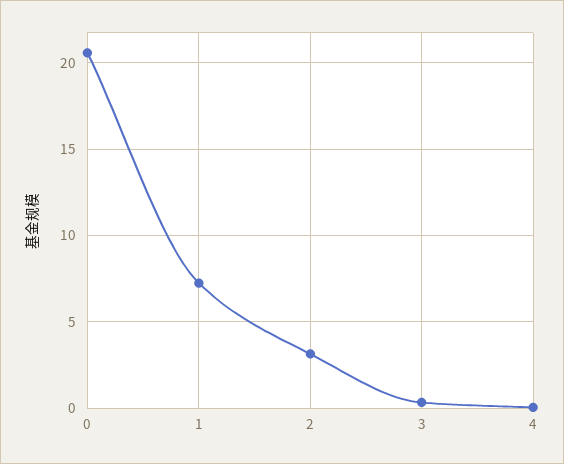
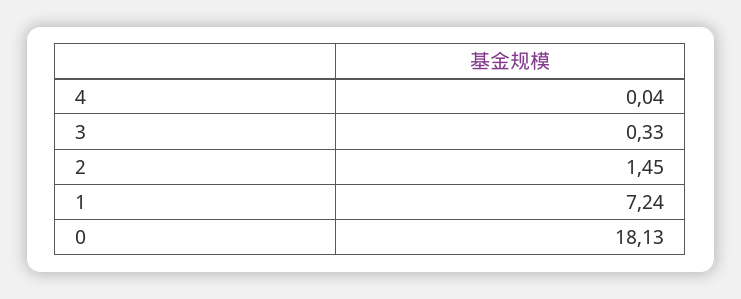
  {
-   "0": 20.5,
+   "0": 18.13,
    "1": 7.24,
-   "2": 3,
+   "2": 1.45,
    "3": 0.33,
    "4": 0.04
  }

